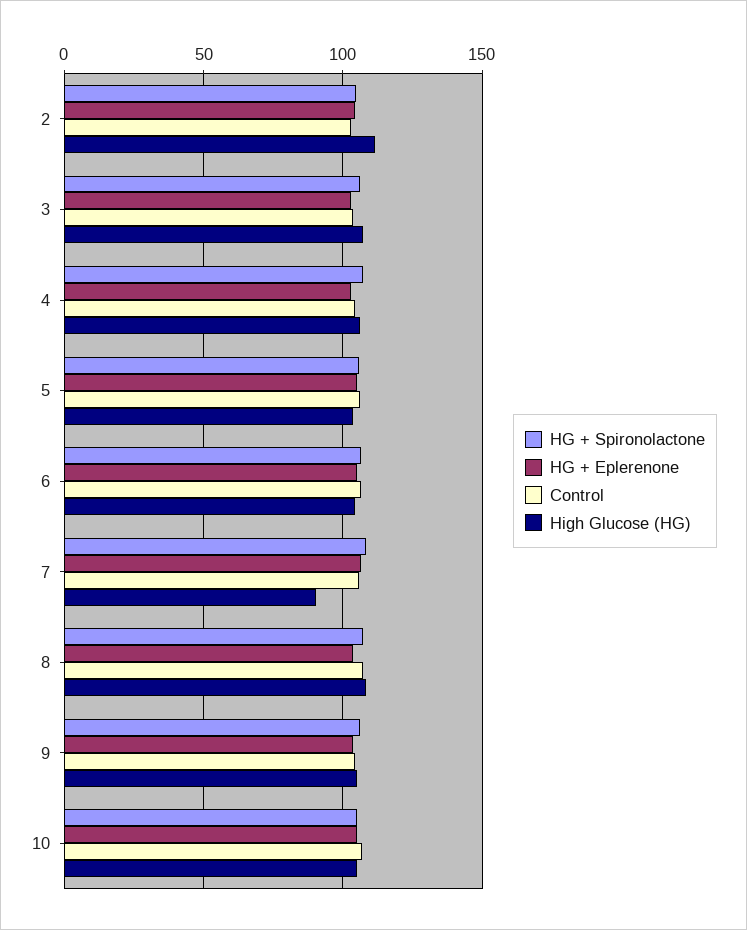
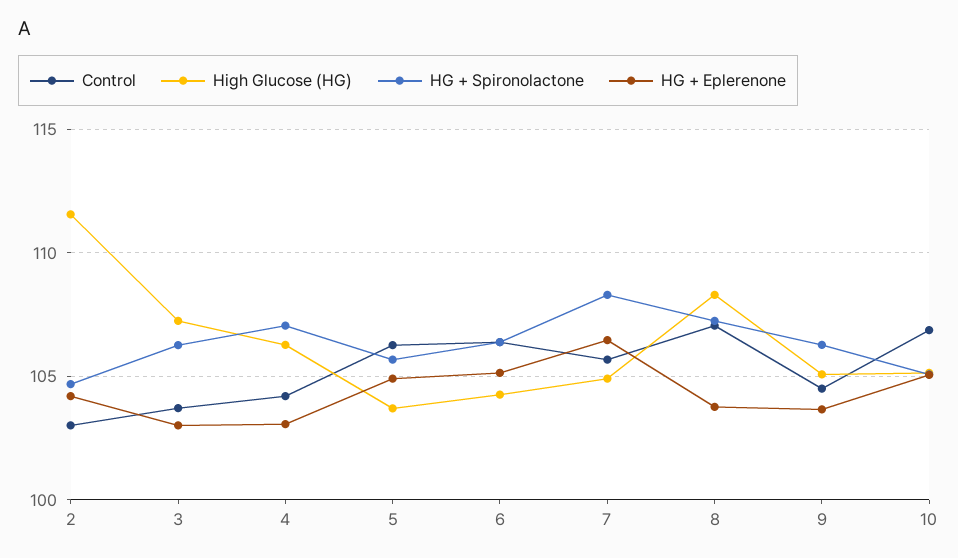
  {
    "HG + Spironolactone": {
      "2": 104.5,
      "3": 106.5,
      "4": 107,
      "5": 105.5,
      "6": 106.5,
      "7": 108.5,
      "8": 107,
      "9": 106.5,
      "10": 105
    },
    "HG + Eplerenone": {
      "2": 104,
      "3": 103,
      "4": 103,
      "5": 105,
      "6": 105,
      "7": 106.5,
      "8": 104,
      "9": 103.5,
      "10": 105
    },
    "Control": {
      "2": 103,
      "3": 103.5,
      "4": 104,
      "5": 106.5,
      "6": 106.5,
      "7": 105.5,
      "8": 107,
      "9": 104.5,
      "10": 107
    },
    "High Glucose (HG)": {
      "2": 111.5,
      "3": 107,
      "4": 106.5,
      "5": 103.5,
      "6": 104.5,
-     "7": 90,
+     "7": 105,
      "8": 108.5,
      "9": 105,
      "10": 105
    }
  }

